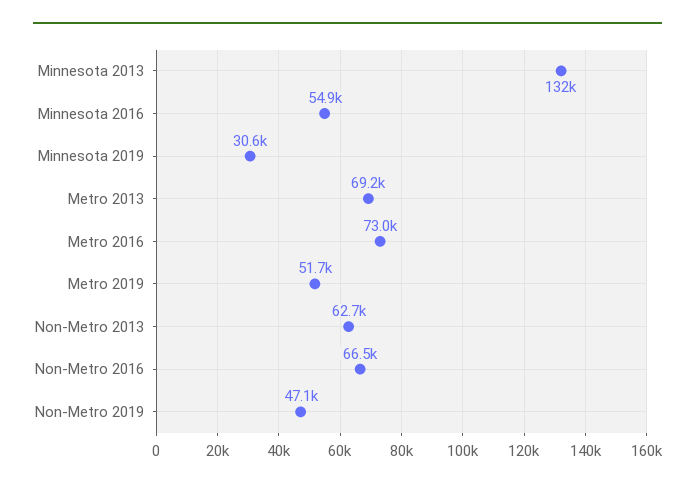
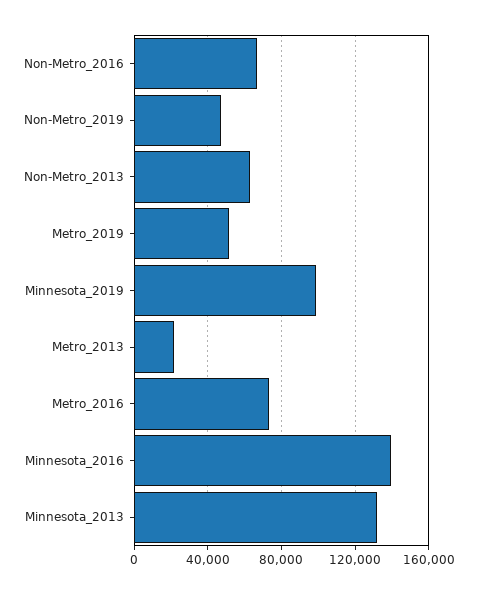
  {
    "Minnesota 2013": 132000,
-   "Minnesota 2016": 54900,
+   "Minnesota 2016": 140000,
-   "Minnesota 2019": 30600,
+   "Minnesota 2019": 100000,
-   "Metro 2013": 69200,
+   "Metro 2013": 20000,
    "Metro 2016": 73000,
    "Metro 2019": 51700,
    "Non-Metro 2013": 62700,
    "Non-Metro 2016": 66500,
    "Non-Metro 2019": 47100
  }

